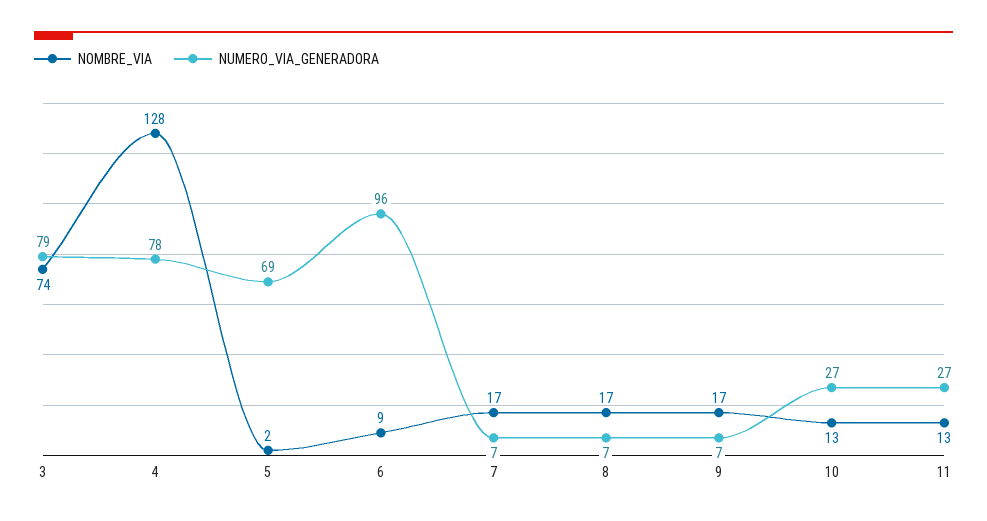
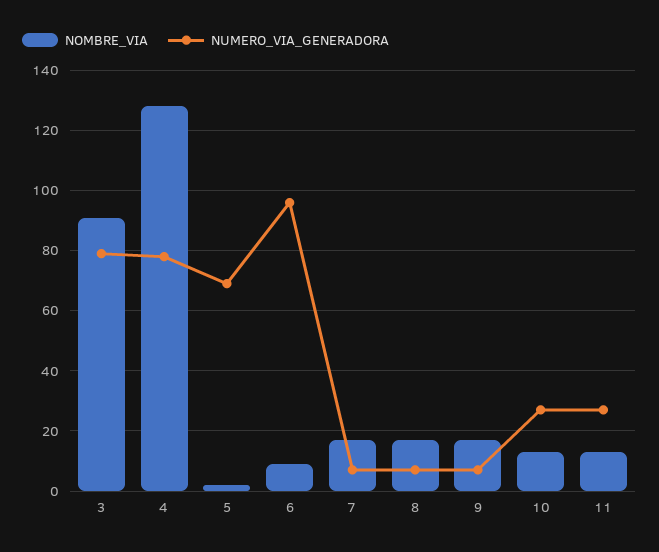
  {
    "NOMBRE_VIA": {
-     "3": 74,
+     "3": 90,
      "4": 128,
      "5": 2,
      "6": 9,
      "7": 17,
      "8": 17,
      "9": 17,
      "10": 13,
      "11": 13
    },
    "NUMERO_VIA_GENERADORA": {
      "3": 79,
      "4": 78,
      "5": 69,
      "6": 96,
      "7": 7,
      "8": 7,
      "9": 7,
      "10": 27,
      "11": 27
    }
  }

